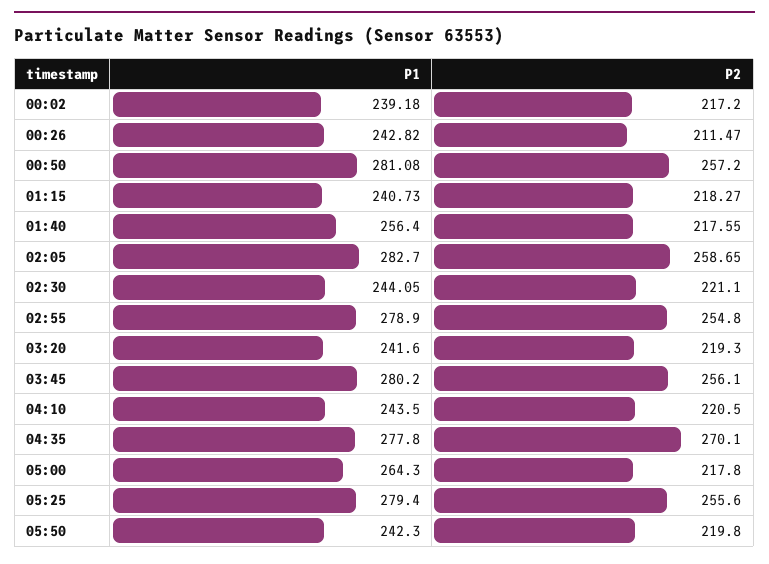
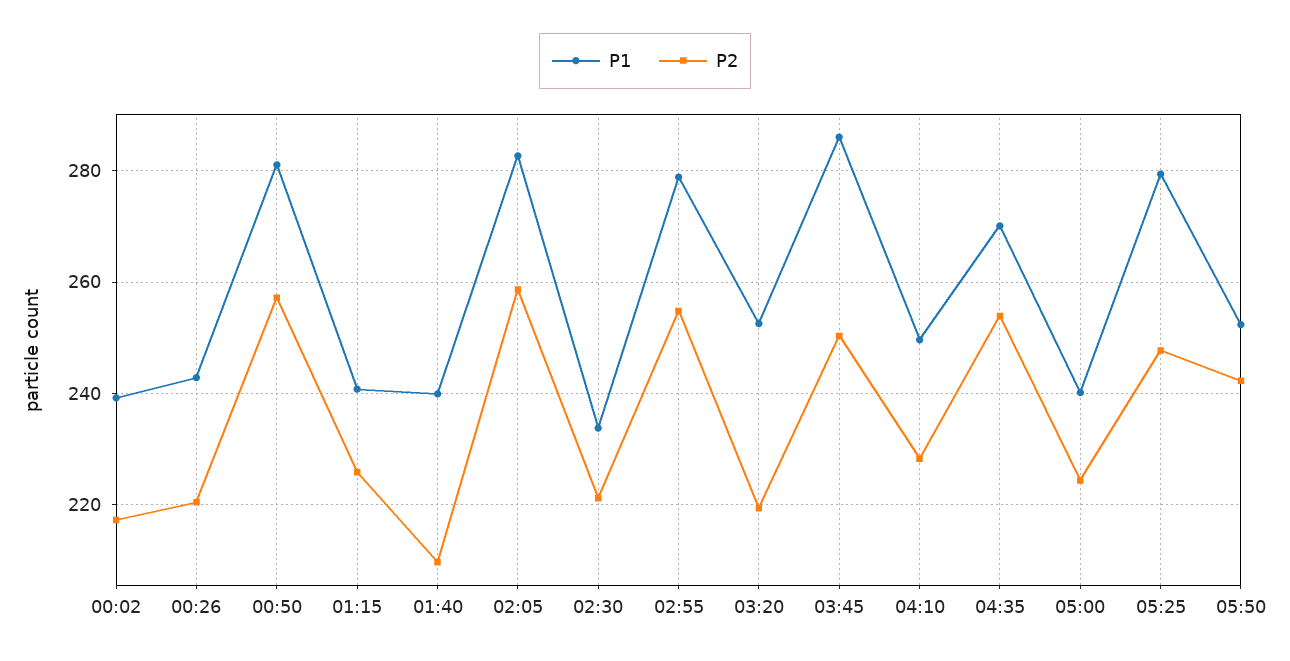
  {
    "P1": {
      "00:02": 239.18,
      "00:26": 242.82,
      "00:50": 281.08,
      "01:15": 240.73,
-     "01:40": 256.4,
+     "01:40": 240,
      "02:05": 282.7,
-     "02:30": 244.05,
+     "02:30": 234,
      "02:55": 278.9,
-     "03:20": 241.6,
+     "03:20": 252,
-     "03:45": 280.2,
+     "03:45": 286,
-     "04:10": 243.5,
+     "04:10": 250,
-     "04:35": 277.8,
+     "04:35": 270,
-     "05:00": 264.3,
+     "05:00": 240,
      "05:25": 279.4,
-     "05:50": 242.3
+     "05:50": 252
    },
    "P2": {
      "00:02": 217.2,
-     "00:26": 211.47,
+     "00:26": 220,
      "00:50": 257.2,
-     "01:15": 218.27,
+     "01:15": 226,
-     "01:40": 217.55,
+     "01:40": 210,
      "02:05": 258.65,
      "02:30": 221.1,
      "02:55": 254.8,
      "03:20": 219.3,
-     "03:45": 256.1,
+     "03:45": 250,
-     "04:10": 220.5,
+     "04:10": 228,
-     "04:35": 270.1,
+     "04:35": 254,
-     "05:00": 217.8,
+     "05:00": 224,
-     "05:25": 255.6,
+     "05:25": 248,
-     "05:50": 219.8
+     "05:50": 242
    }
  }

